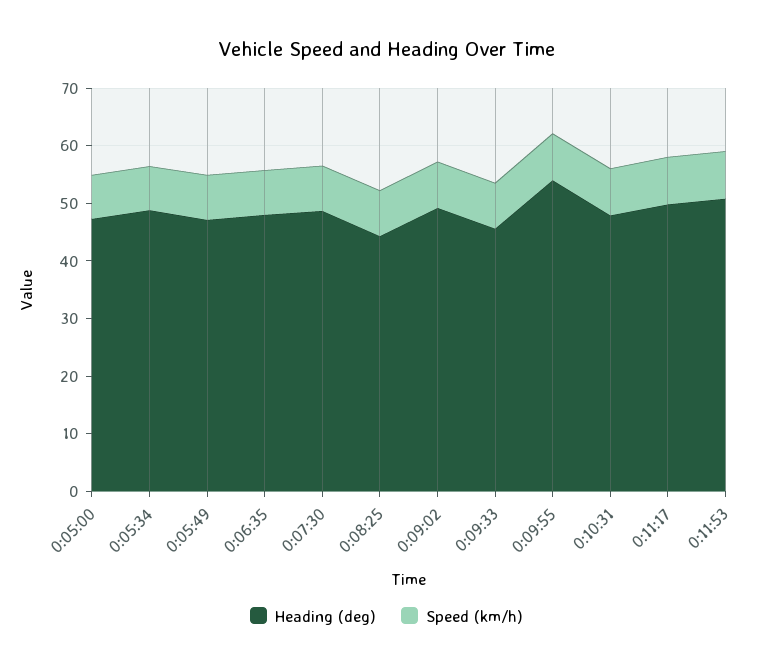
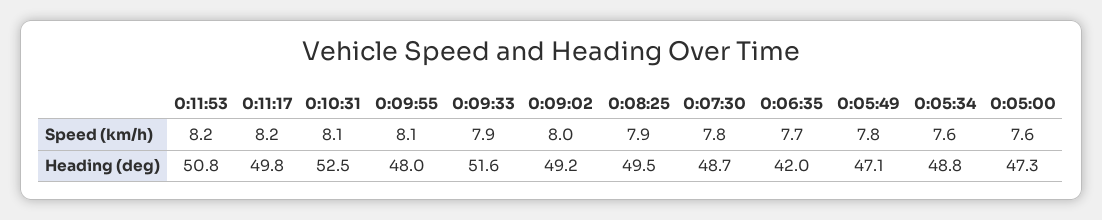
  {
    "Heading (deg)": {
      "0:05:00": 47.3,
      "0:05:34": 48.8,
      "0:05:49": 47.1,
-     "0:06:35": 48,
+     "0:06:35": 42,
      "0:07:30": 48.7,
-     "0:08:25": 44,
+     "0:08:25": 49.5,
      "0:09:02": 49.2,
-     "0:09:33": 46,
+     "0:09:33": 51.6,
-     "0:09:55": 54,
+     "0:09:55": 48,
-     "0:10:31": 48,
+     "0:10:31": 52.5,
      "0:11:17": 49.8,
      "0:11:53": 50.8
    },
    "Speed (km/h)": {
      "0:05:00": 7.6,
      "0:05:34": 7.6,
      "0:05:49": 7.8,
      "0:06:35": 7.7,
      "0:07:30": 7.8,
      "0:08:25": 7.9,
      "0:09:02": 8,
      "0:09:33": 7.9,
      "0:09:55": 8.1,
      "0:10:31": 8.1,
      "0:11:17": 8.2,
      "0:11:53": 8.2
    }
  }

